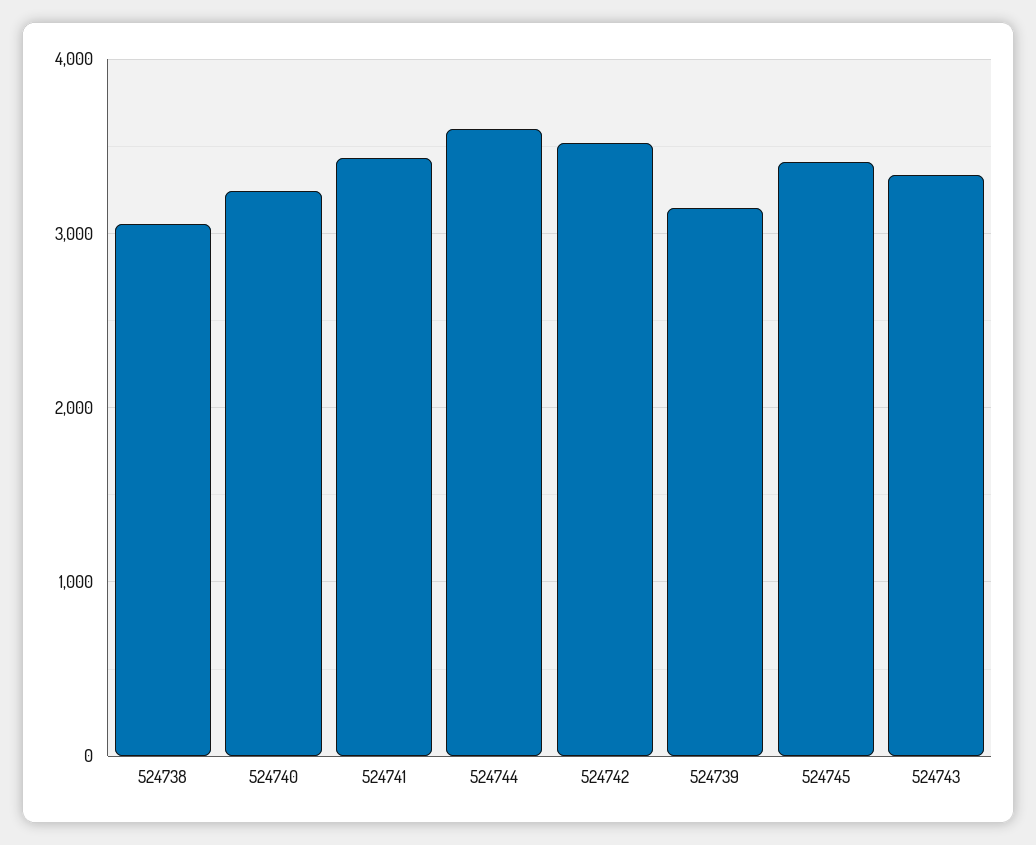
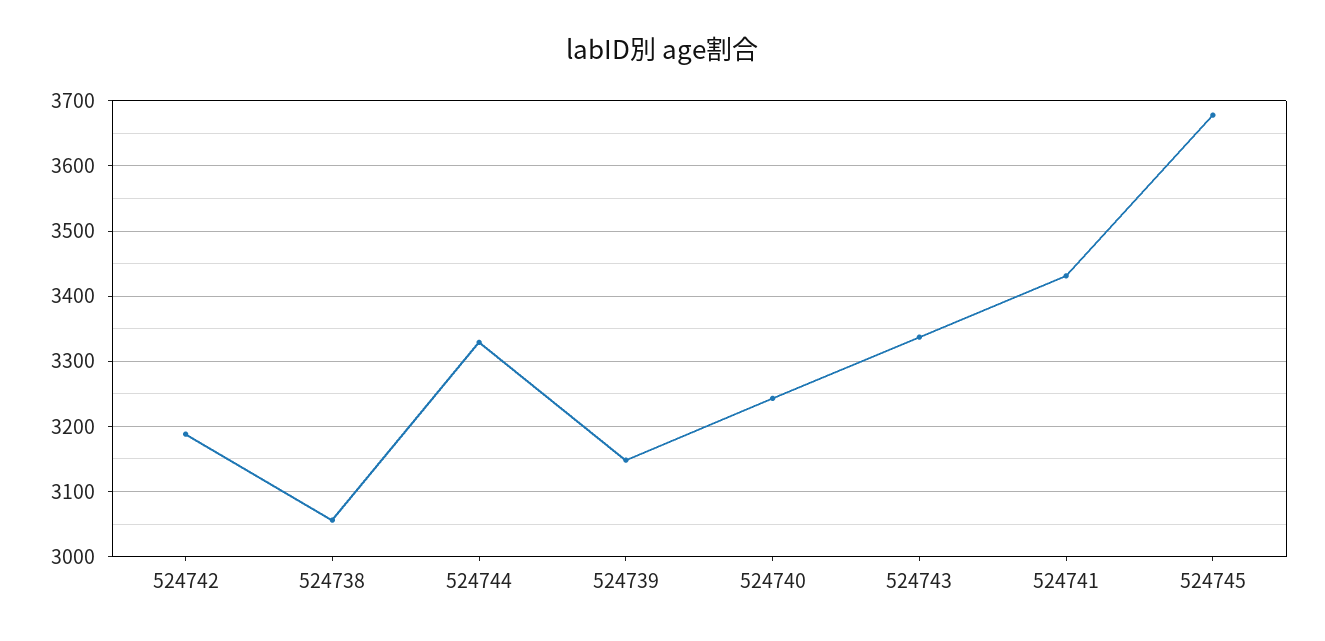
  {
    "524738": 3060,
    "524740": 3240,
    "524741": 3430,
-   "524744": 3600,
+   "524744": 3330,
-   "524742": 3500,
+   "524742": 3190,
    "524739": 3150,
-   "524745": 3400,
+   "524745": 3680,
    "524743": 3340
  }

